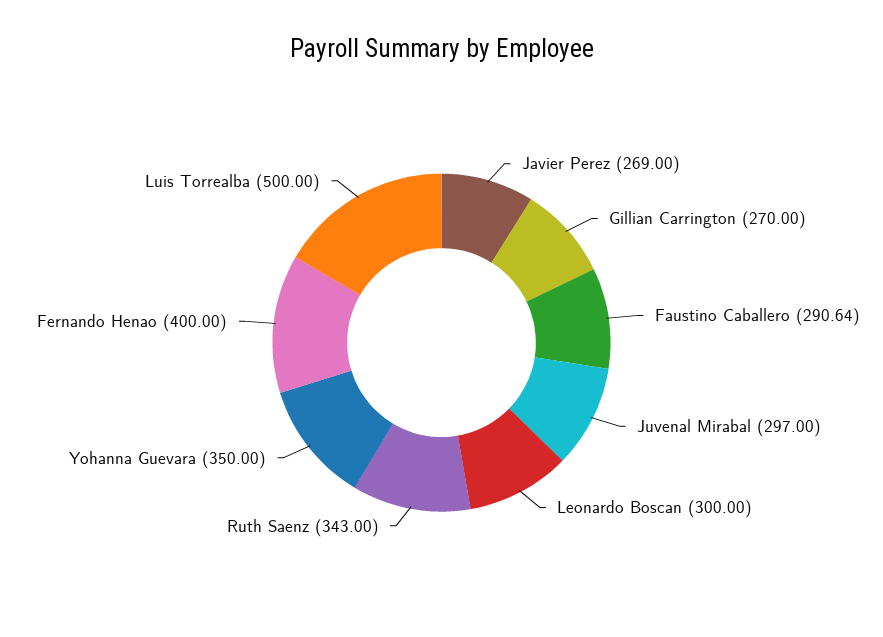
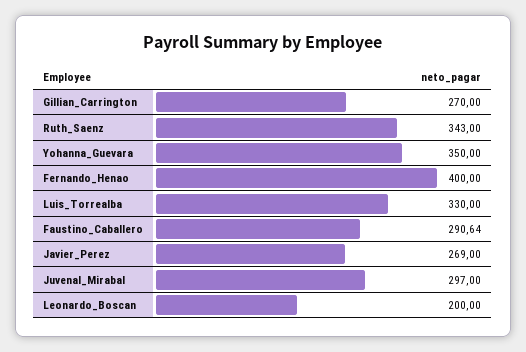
  {
    "Javier Perez": 269,
    "Gillian Carrington": 270,
    "Faustino Caballero": 290.64,
    "Juvenal Mirabal": 297,
-   "Leonardo Boscan": 300,
+   "Leonardo Boscan": 200,
    "Ruth Saenz": 343,
    "Yohanna Guevara": 350,
    "Fernando Henao": 400,
-   "Luis Torrealba": 500
+   "Luis Torrealba": 330
  }

